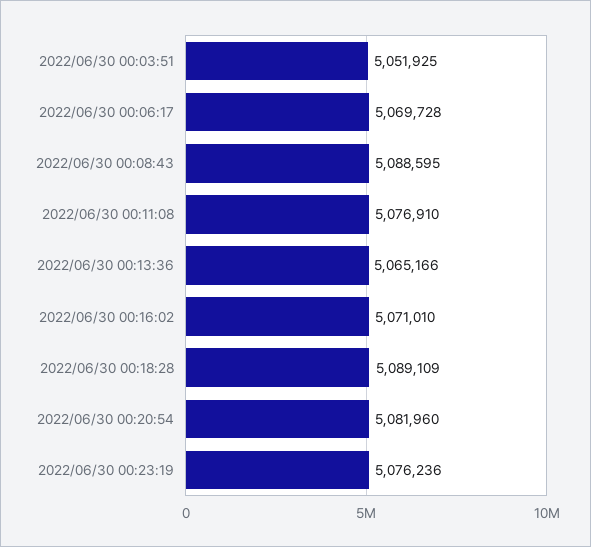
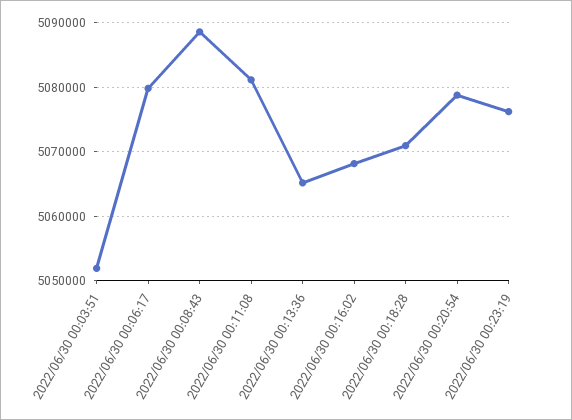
  {
    "2022/06/30 00:03:51": 5051925,
-   "2022/06/30 00:06:17": 5069728,
+   "2022/06/30 00:06:17": 5080000,
    "2022/06/30 00:08:43": 5088595,
-   "2022/06/30 00:11:08": 5076910,
+   "2022/06/30 00:11:08": 5081000,
    "2022/06/30 00:13:36": 5065166,
-   "2022/06/30 00:16:02": 5071010,
+   "2022/06/30 00:16:02": 5068000,
-   "2022/06/30 00:18:28": 5089109,
+   "2022/06/30 00:18:28": 5071000,
-   "2022/06/30 00:20:54": 5081960,
+   "2022/06/30 00:20:54": 5079000,
    "2022/06/30 00:23:19": 5076236
  }

